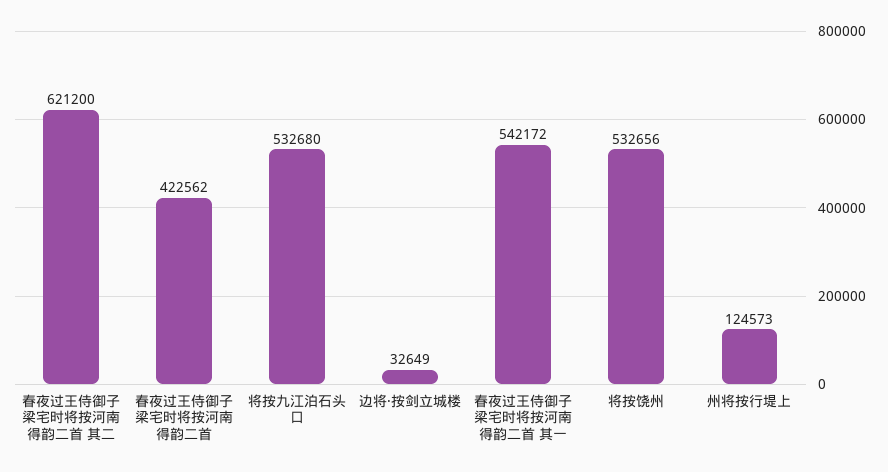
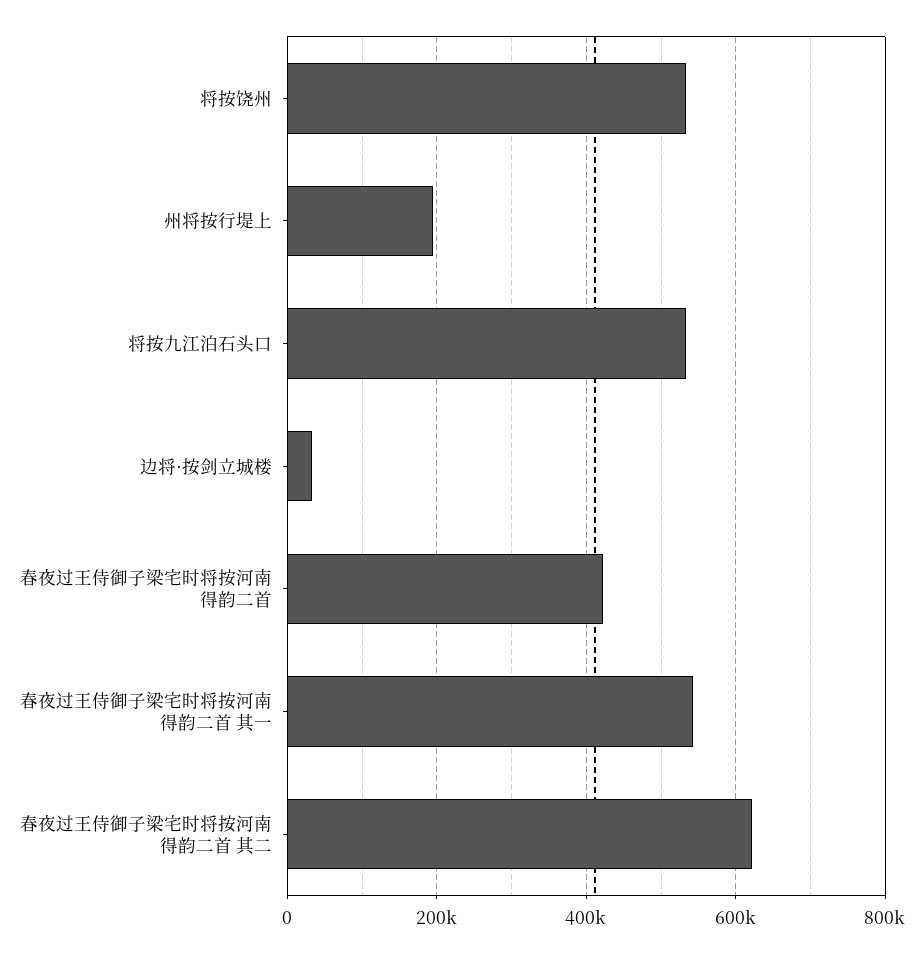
  {
    "春夜过王侍御子梁宅时将按河南得韵二首 其二": 621200,
    "春夜过王侍御子梁宅时将按河南得韵二首": 422562,
    "将按九江泊石头口": 532680,
    "边将·按剑立城楼": 32649,
    "春夜过王侍御子梁宅时将按河南得韵二首 其一": 542172,
    "将按饶州": 532656,
-   "州将按行堤上": 124573
+   "州将按行堤上": 200000
  }

